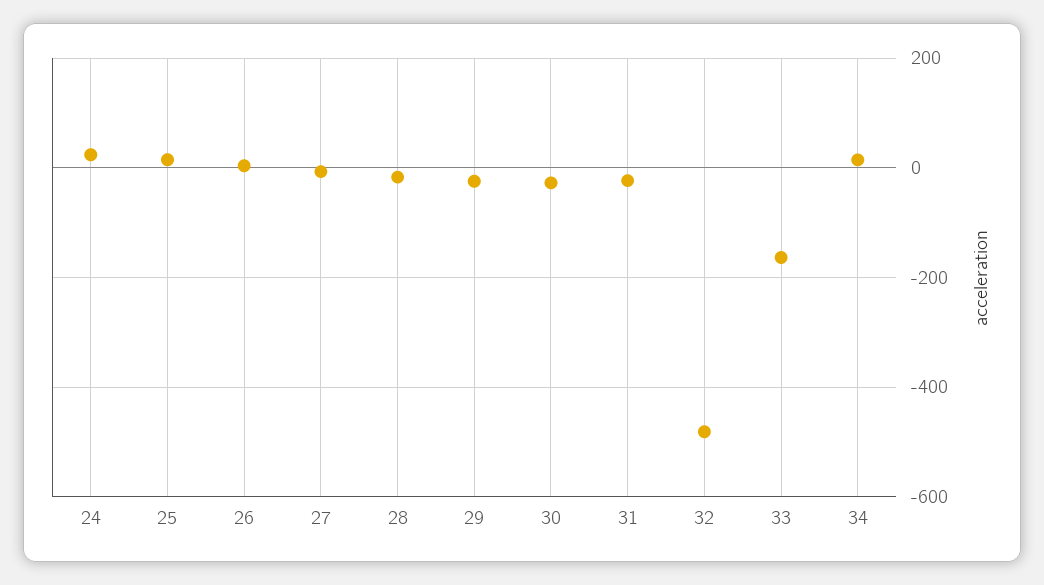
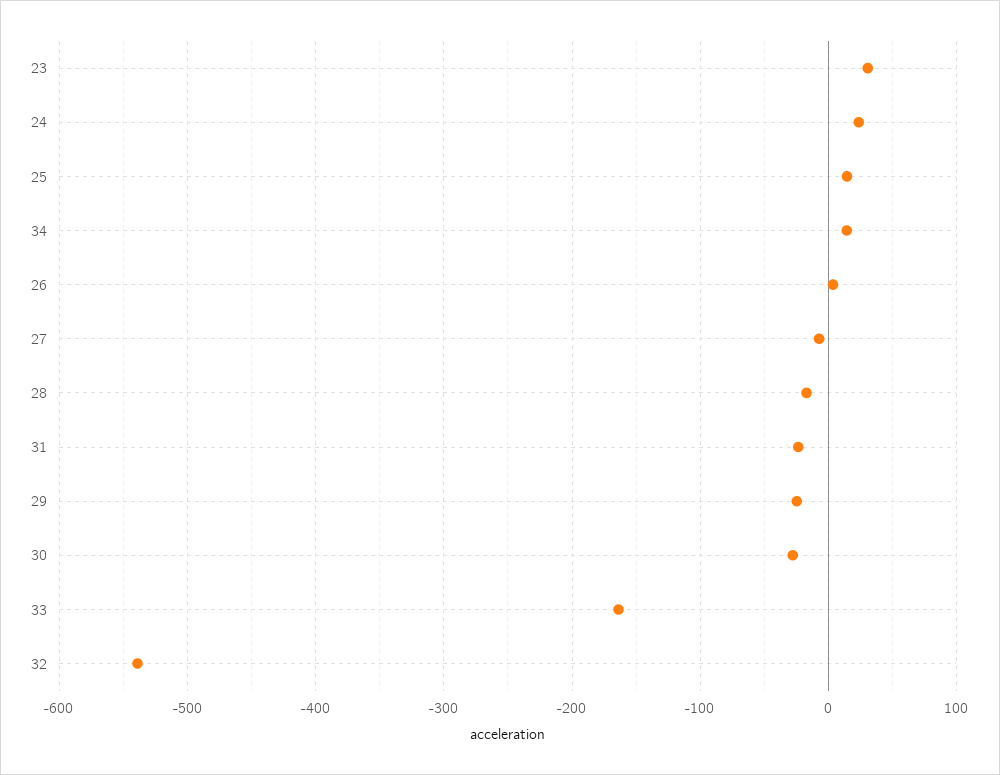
  {
    "24": 20,
    "25": 10,
    "26": 0,
    "27": -10,
    "28": -20,
    "29": -20,
    "30": -30,
    "31": -20,
-   "32": -480,
+   "32": -540,
    "33": -160,
-   "34": 10
+   "34": 10,
+   "23": 30
  }

